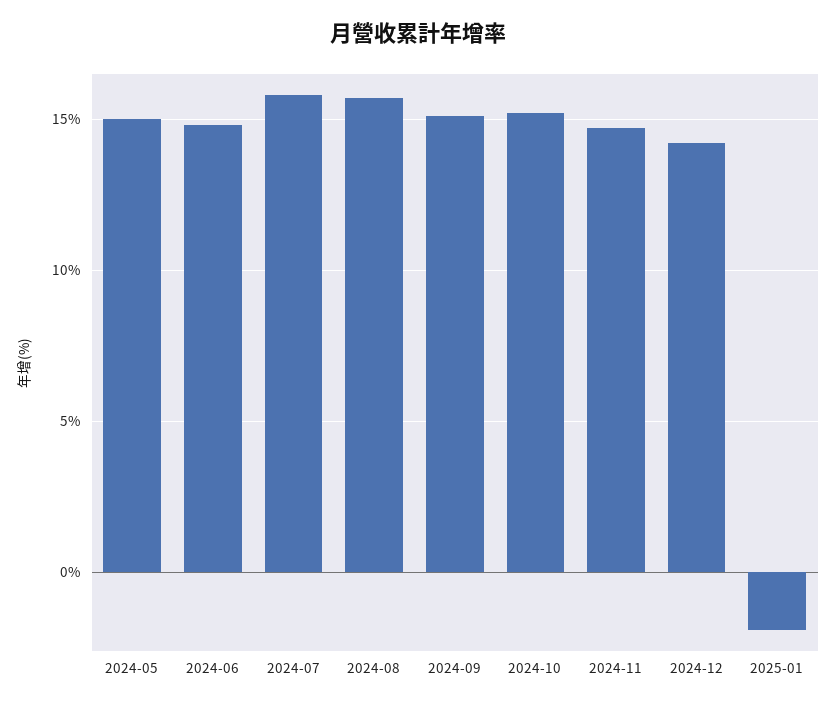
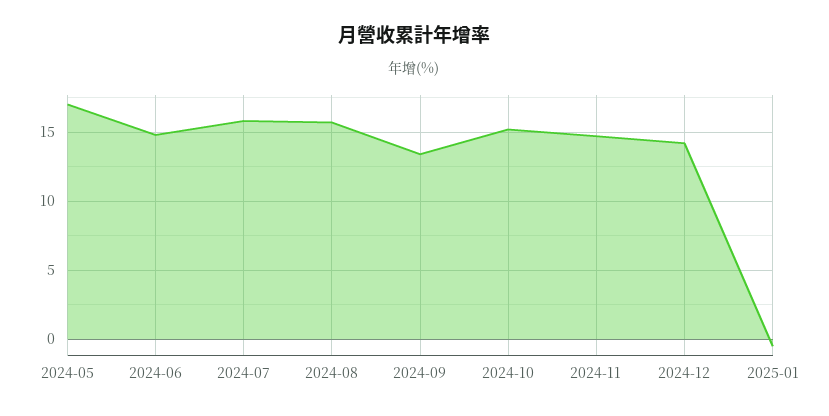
  {
-   "2024-05": 15,
+   "2024-05": 17,
    "2024-06": 15,
    "2024-07": 16,
    "2024-08": 15.5,
-   "2024-09": 15,
+   "2024-09": 13.5,
    "2024-10": 15,
    "2024-11": 14.5,
    "2024-12": 14,
-   "2025-01": -2
+   "2025-01": -0.5
  }

